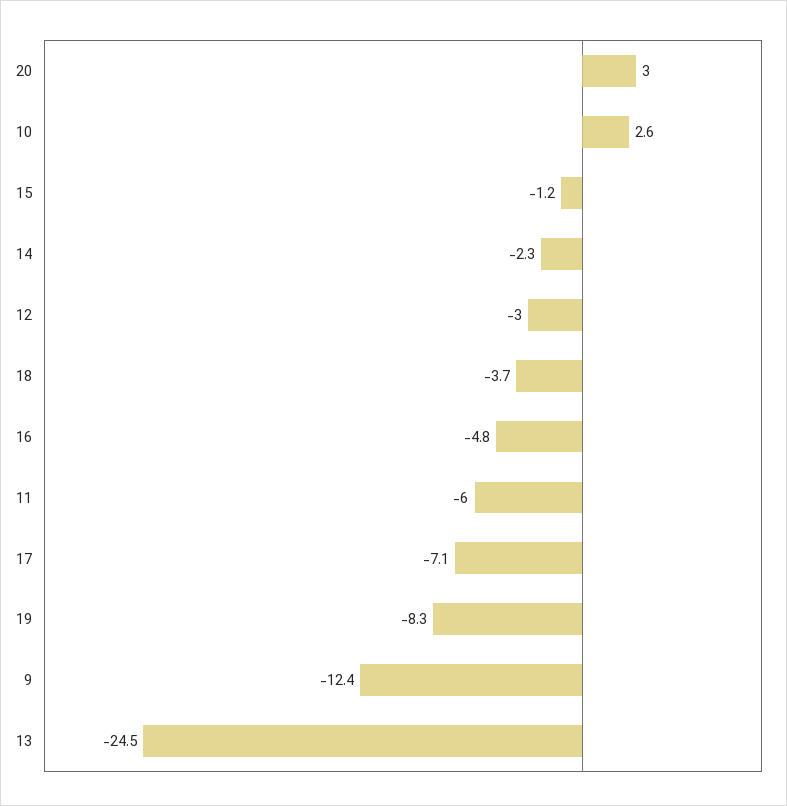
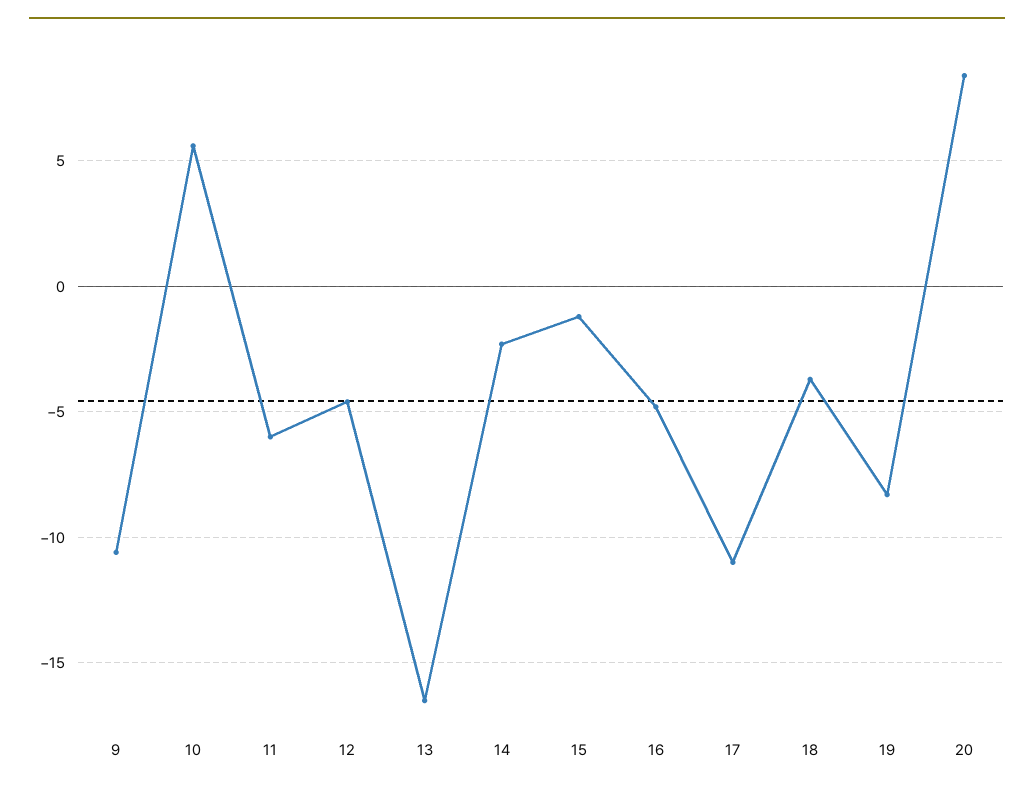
  {
-   "20": 3,
+   "20": 8.5,
-   "10": 2.6,
+   "10": 5.5,
    "15": -1.2,
    "14": -2.3,
-   "12": -3,
+   "12": -4.5,
    "18": -3.7,
    "16": -4.8,
    "11": -6,
-   "17": -7.1,
+   "17": -11,
    "19": -8.3,
-   "9": -12.4,
+   "9": -10.5,
-   "13": -24.5
+   "13": -16.5
  }

